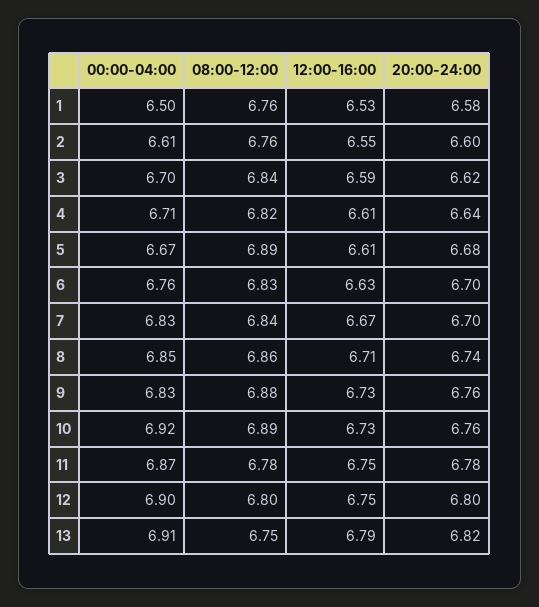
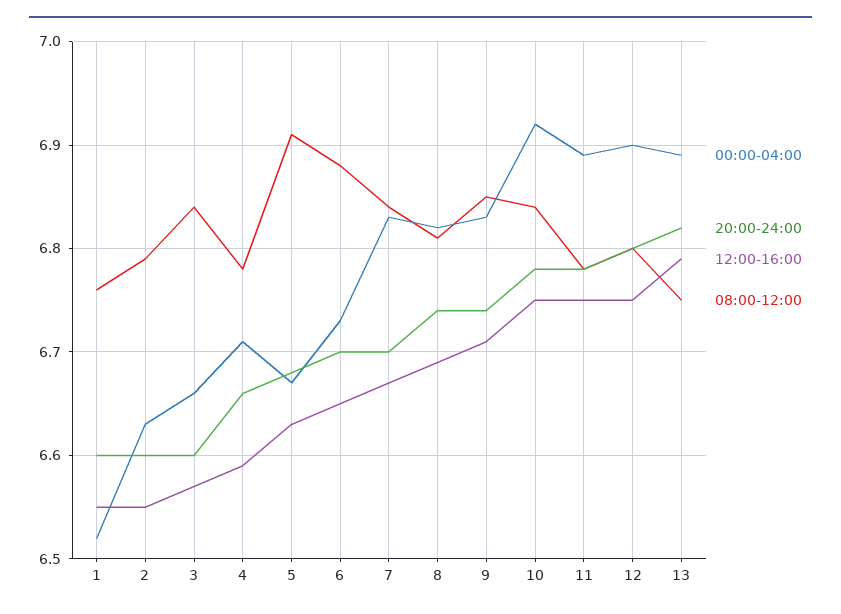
  {
    "00:00-04:00": {
-     "1": 6.5,
+     "1": 6.52,
-     "2": 6.61,
+     "2": 6.63,
-     "3": 6.7,
+     "3": 6.66,
      "4": 6.71,
      "5": 6.67,
-     "6": 6.76,
+     "6": 6.73,
      "7": 6.83,
-     "8": 6.85,
+     "8": 6.82,
      "9": 6.83,
      "10": 6.92,
-     "11": 6.87,
+     "11": 6.89,
      "12": 6.9,
-     "13": 6.91
+     "13": 6.89
    },
    "08:00-12:00": {
      "1": 6.76,
-     "2": 6.76,
+     "2": 6.79,
      "3": 6.84,
-     "4": 6.82,
+     "4": 6.78,
-     "5": 6.89,
+     "5": 6.91,
-     "6": 6.83,
+     "6": 6.88,
      "7": 6.84,
-     "8": 6.86,
+     "8": 6.81,
-     "9": 6.88,
+     "9": 6.85,
-     "10": 6.89,
+     "10": 6.84,
      "11": 6.78,
      "12": 6.8,
      "13": 6.75
    },
    "12:00-16:00": {
-     "1": 6.53,
+     "1": 6.55,
      "2": 6.55,
-     "3": 6.59,
+     "3": 6.57,
-     "4": 6.61,
+     "4": 6.59,
-     "5": 6.61,
+     "5": 6.63,
-     "6": 6.63,
+     "6": 6.65,
      "7": 6.67,
-     "8": 6.71,
+     "8": 6.69,
-     "9": 6.73,
+     "9": 6.71,
-     "10": 6.73,
+     "10": 6.75,
      "11": 6.75,
      "12": 6.75,
      "13": 6.79
    },
    "20:00-24:00": {
-     "1": 6.58,
+     "1": 6.6,
      "2": 6.6,
-     "3": 6.62,
+     "3": 6.6,
-     "4": 6.64,
+     "4": 6.66,
      "5": 6.68,
      "6": 6.7,
      "7": 6.7,
      "8": 6.74,
-     "9": 6.76,
+     "9": 6.74,
-     "10": 6.76,
+     "10": 6.78,
      "11": 6.78,
      "12": 6.8,
      "13": 6.82
    }
  }

